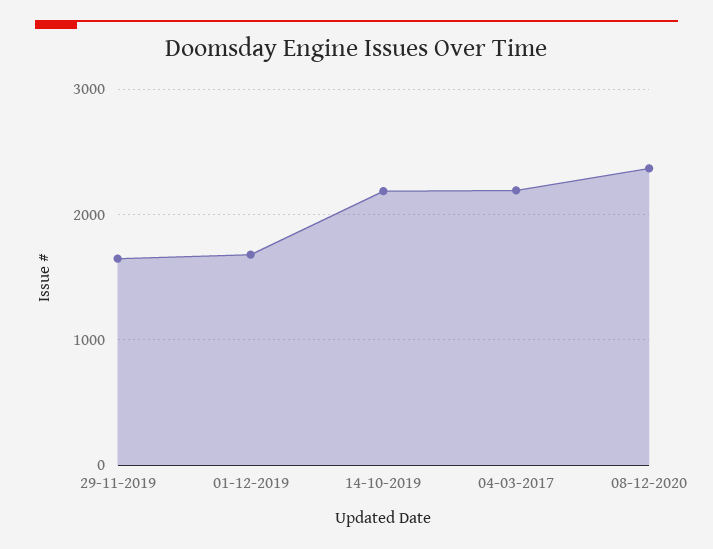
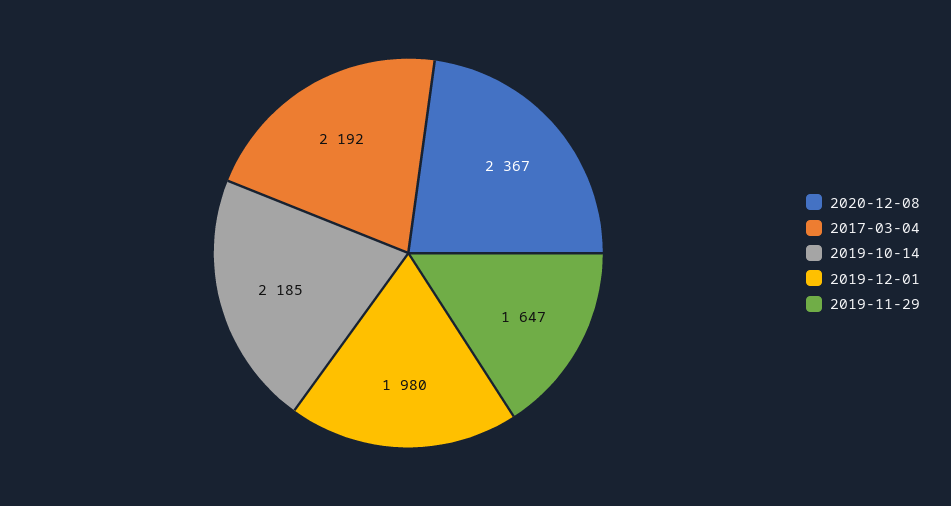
  {
    "29-11-2019": 1647,
-   "01-12-2019": 1700,
+   "01-12-2019": 1980,
    "14-10-2019": 2185,
    "04-03-2017": 2192,
    "08-12-2020": 2367
  }

